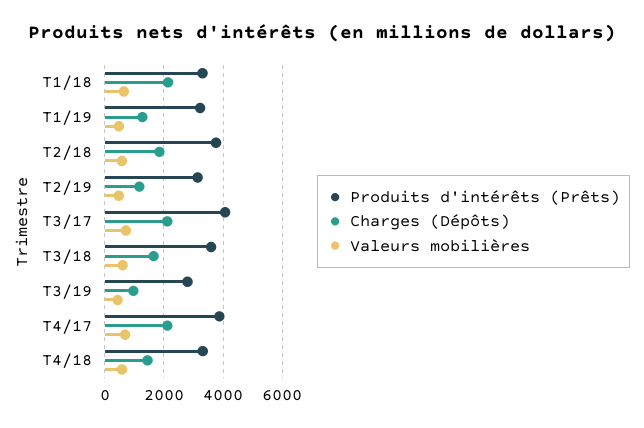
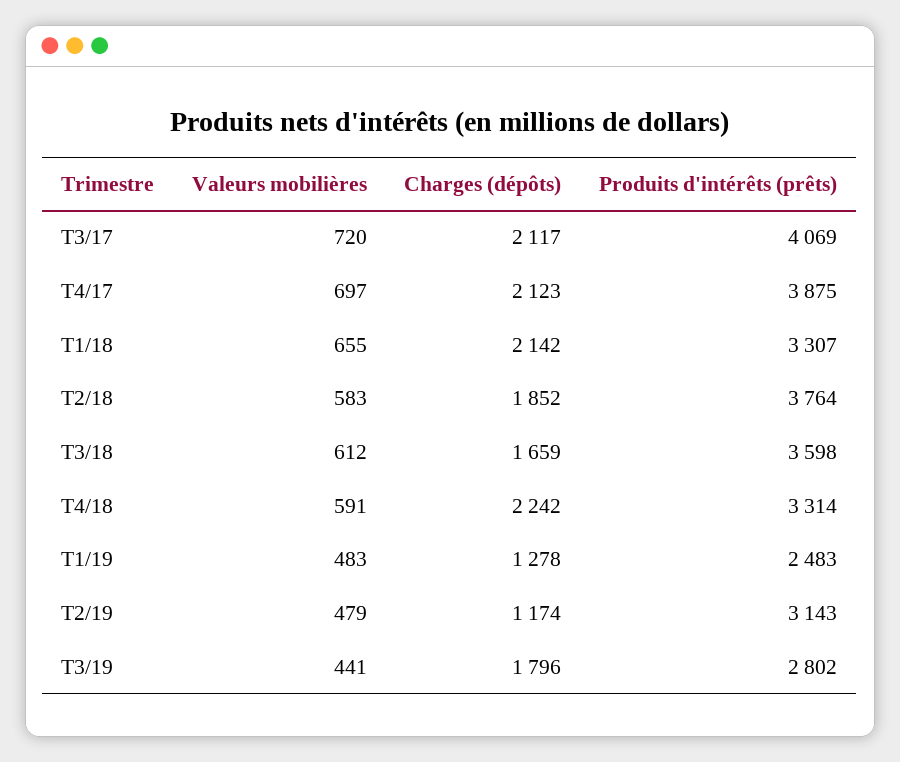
  {
    "Produits d'intérêts (Prêts)": {
      "T1/18": 3307,
-     "T1/19": 3250,
+     "T1/19": 2483,
      "T2/18": 3764,
      "T2/19": 3143,
      "T3/17": 4069,
      "T3/18": 3598,
      "T3/19": 2802,
      "T4/17": 3875,
      "T4/18": 3314
    },
    "Charges (Dépôts)": {
      "T1/18": 2142,
      "T1/19": 1278,
      "T2/18": 1852,
      "T2/19": 1174,
      "T3/17": 2117,
      "T3/18": 1659,
-     "T3/19": 1000,
+     "T3/19": 1796,
      "T4/17": 2123,
-     "T4/18": 1500
+     "T4/18": 2242
    },
    "Valeurs mobilières": {
      "T1/18": 655,
      "T1/19": 483,
      "T2/18": 583,
      "T2/19": 479,
      "T3/17": 720,
      "T3/18": 612,
      "T3/19": 441,
      "T4/17": 697,
      "T4/18": 591
    }
  }

